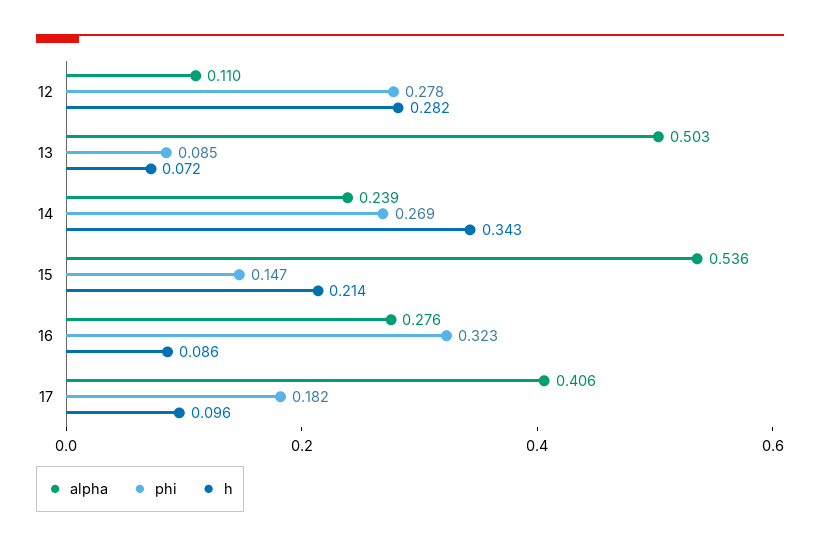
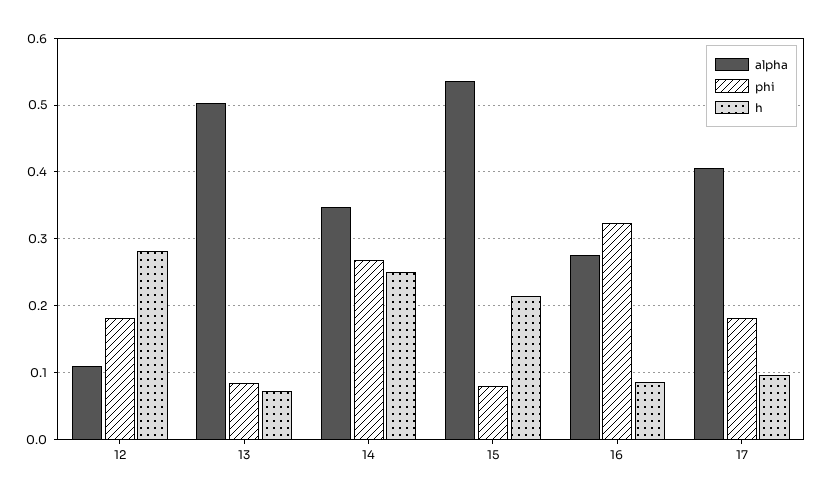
  {
    "alpha": {
      "12": 0.11,
      "13": 0.503,
-     "14": 0.239,
+     "14": 0.35,
      "15": 0.536,
      "16": 0.276,
      "17": 0.406
    },
    "phi": {
-     "12": 0.278,
+     "12": 0.18,
      "13": 0.085,
      "14": 0.269,
-     "15": 0.147,
+     "15": 0.08,
      "16": 0.323,
      "17": 0.182
    },
    "h": {
      "12": 0.282,
      "13": 0.072,
-     "14": 0.343,
+     "14": 0.25,
      "15": 0.214,
      "16": 0.086,
      "17": 0.096
    }
  }

